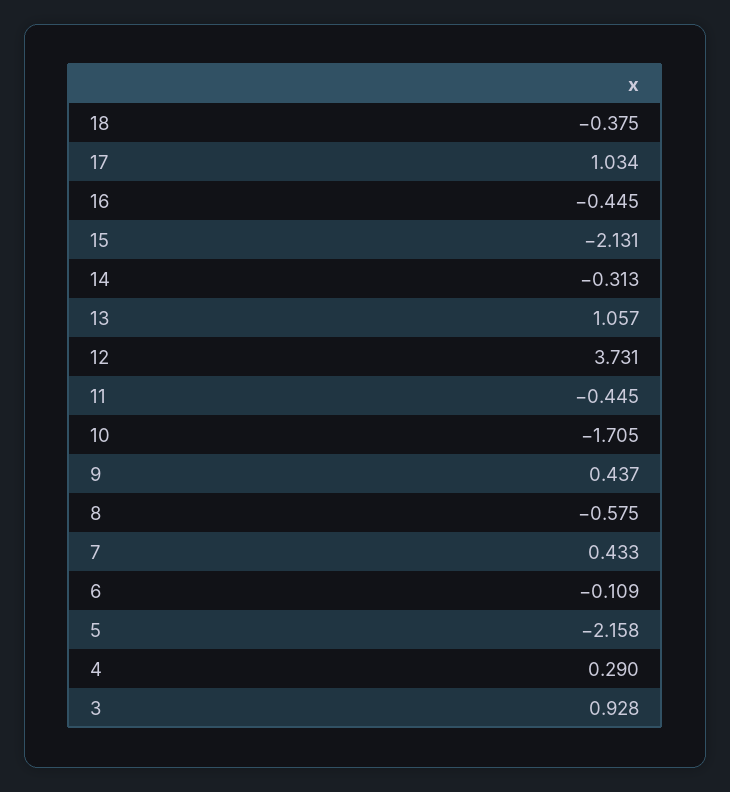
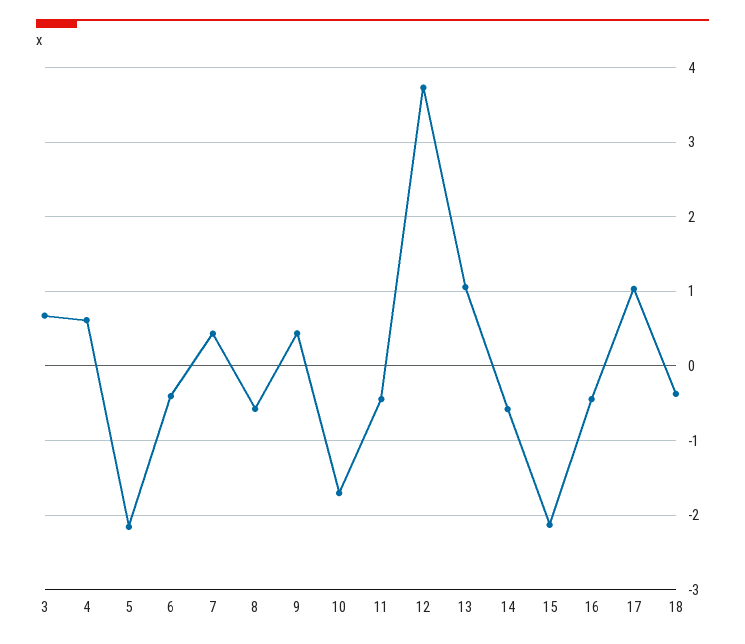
  {
    "18": -0.375,
    "17": 1.034,
    "16": -0.445,
    "15": -2.131,
-   "14": -0.313,
+   "14": -0.6,
    "13": 1.057,
    "12": 3.731,
    "11": -0.445,
    "10": -1.705,
    "9": 0.437,
    "8": -0.575,
    "7": 0.433,
-   "6": -0.109,
+   "6": -0.4,
    "5": -2.158,
-   "4": 0.29,
+   "4": 0.6,
-   "3": 0.928
+   "3": 0.7
  }

